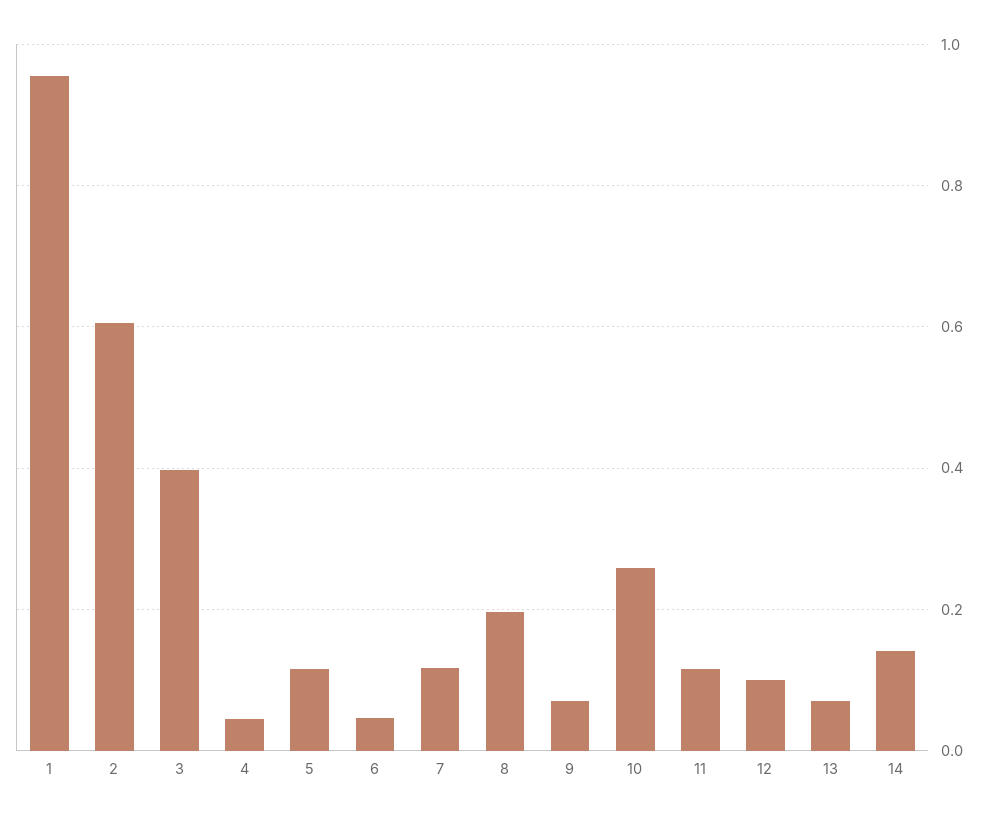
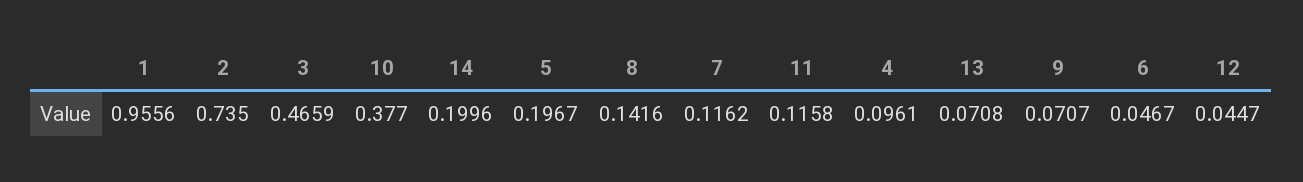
  {
    "1": 0.9556,
-   "2": 0.6,
+   "2": 0.735,
-   "3": 0.4,
+   "3": 0.4659,
-   "4": 0.04,
+   "4": 0.0961,
-   "5": 0.12,
+   "5": 0.1967,
    "6": 0.0467,
    "7": 0.1162,
-   "8": 0.2,
+   "8": 0.1416,
    "9": 0.0707,
-   "10": 0.26,
+   "10": 0.377,
    "11": 0.1158,
-   "12": 0.1,
+   "12": 0.0447,
    "13": 0.0708,
-   "14": 0.14
+   "14": 0.1996
  }

